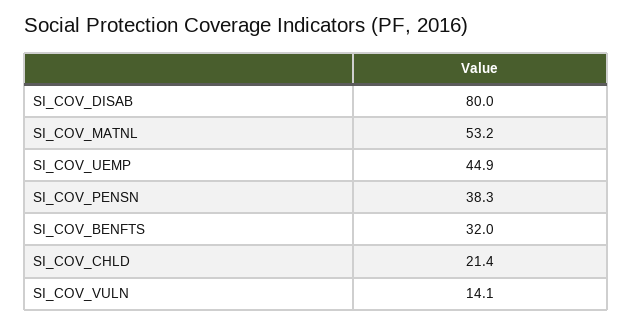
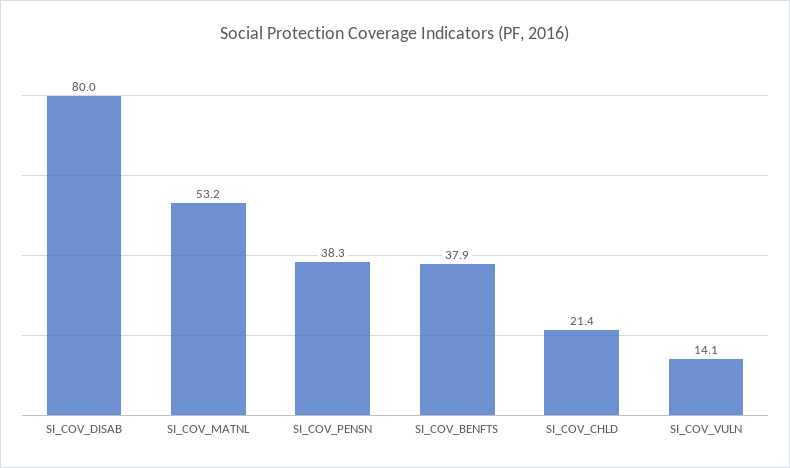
  {
    "SI_COV_DISAB": 80,
    "SI_COV_MATNL": 53.2,
-   "SI_COV_UEMP": 44.9,
    "SI_COV_PENSN": 38.3,
-   "SI_COV_BENFTS": 32,
+   "SI_COV_BENFTS": 37.9,
    "SI_COV_CHLD": 21.4,
    "SI_COV_VULN": 14.1
  }

